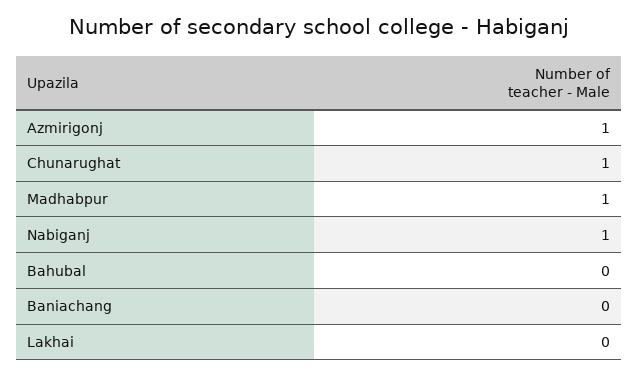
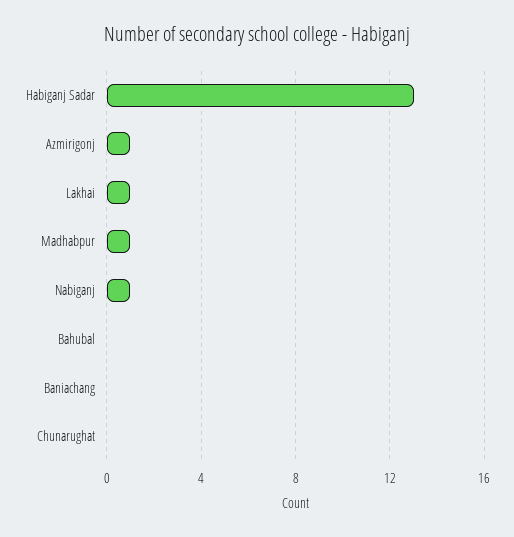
  {
    "Azmirigonj": 1,
-   "Chunarughat": 1,
+   "Chunarughat": 0,
    "Madhabpur": 1,
    "Nabiganj": 1,
    "Bahubal": 0,
    "Baniachang": 0,
-   "Lakhai": 0
+   "Lakhai": 1,
+   "Habiganj Sadar": 13
  }

